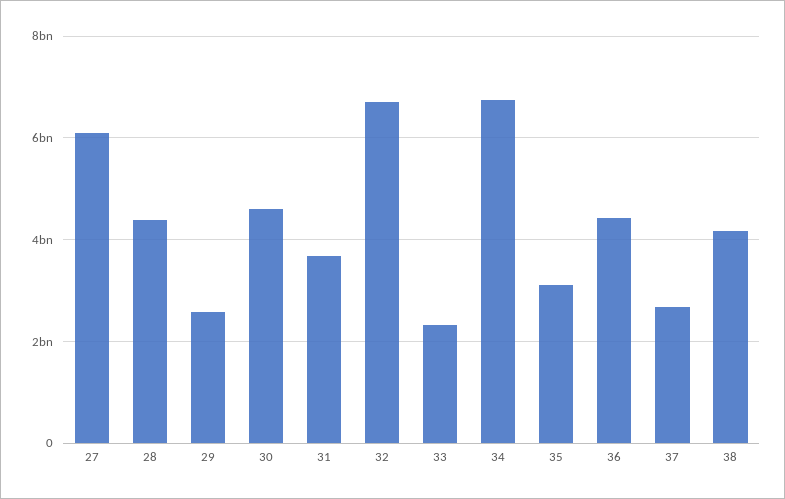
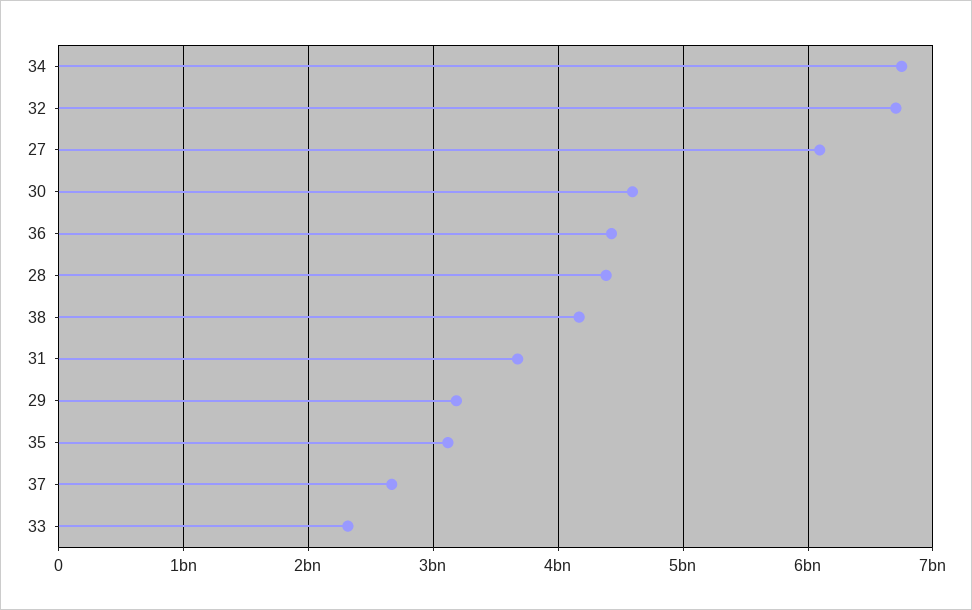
  {
    "27": 6100000000,
    "28": 4400000000,
-   "29": 2600000000,
+   "29": 3200000000,
    "30": 4600000000,
    "31": 3700000000,
    "32": 6700000000,
    "33": 2300000000,
    "34": 6700000000,
    "35": 3100000000,
    "36": 4400000000,
    "37": 2700000000,
    "38": 4200000000
  }

